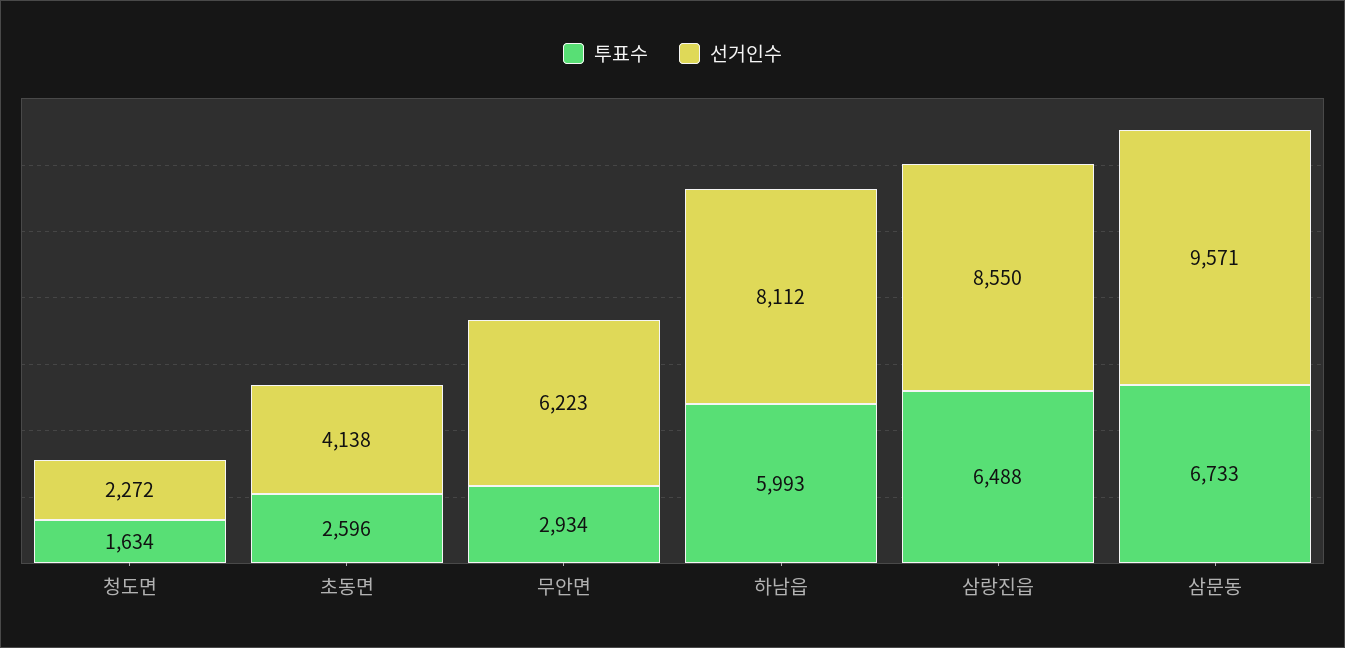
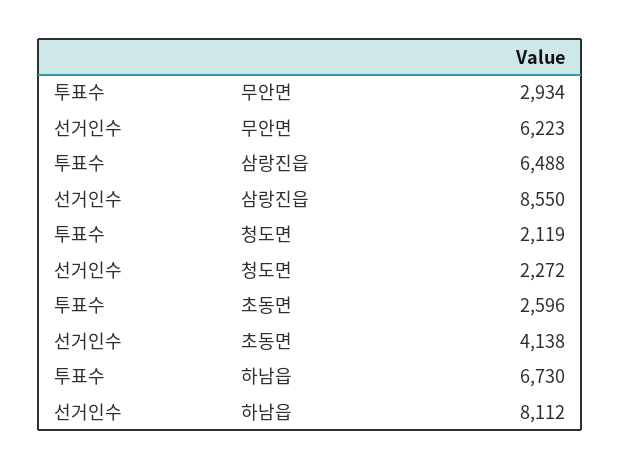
  {
    "투표수": {
-     "청도면": 1634,
+     "청도면": 2119,
      "초동면": 2596,
      "무안면": 2934,
-     "하남읍": 5993,
+     "하남읍": 6730,
-     "삼랑진읍": 6488,
+     "삼랑진읍": 6488
-     "삼문동": 6733
    },
    "선거인수": {
      "청도면": 2272,
      "초동면": 4138,
      "무안면": 6223,
      "하남읍": 8112,
-     "삼랑진읍": 8550,
+     "삼랑진읍": 8550
-     "삼문동": 9571
    }
  }

